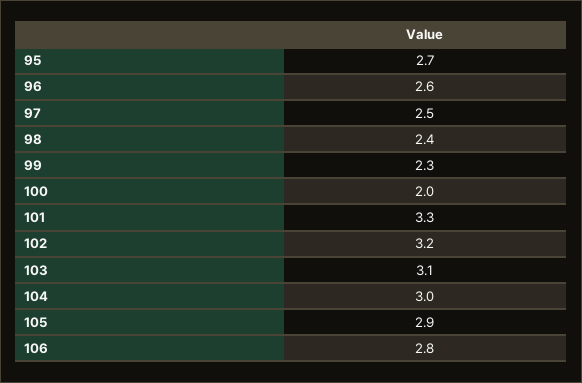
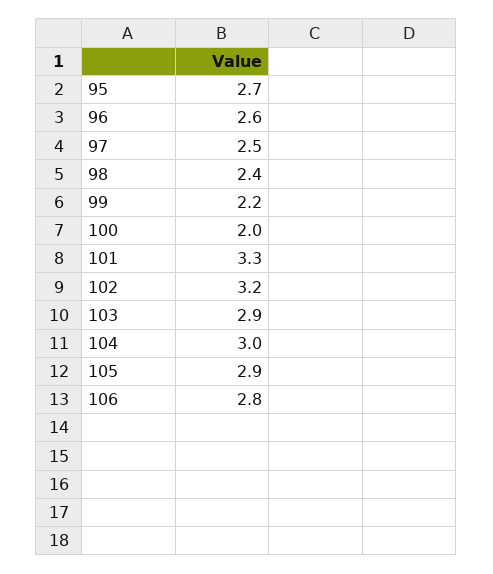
  {
    "95": 2.7,
    "96": 2.6,
    "97": 2.5,
    "98": 2.4,
-   "99": 2.3,
+   "99": 2.2,
    "100": 2,
    "101": 3.3,
    "102": 3.2,
-   "103": 3.1,
+   "103": 2.9,
    "104": 3,
    "105": 2.9,
    "106": 2.8
  }

